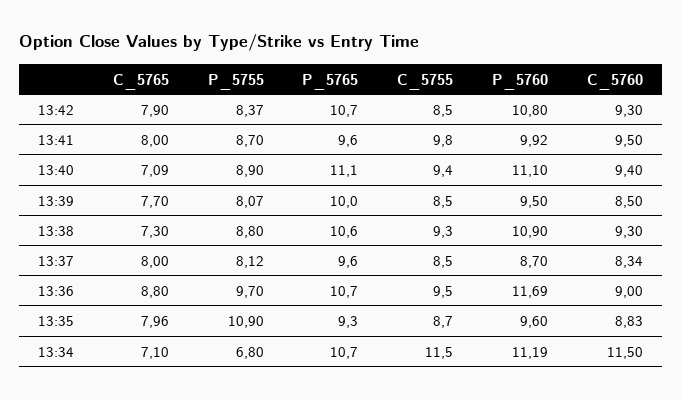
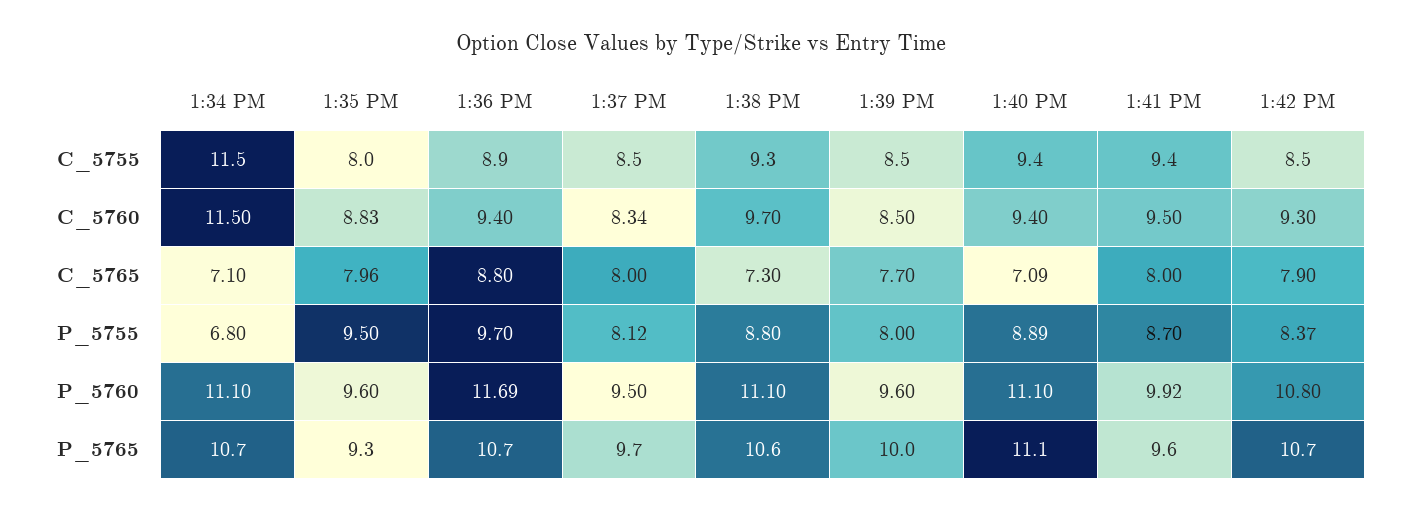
  {
    "C_5765": {
      "13:42": 7.9,
      "13:41": 8,
      "13:40": 7.09,
      "13:39": 7.7,
      "13:38": 7.3,
      "13:37": 8,
      "13:36": 8.8,
      "13:35": 7.96,
      "13:34": 7.1
    },
    "P_5755": {
      "13:42": 8.37,
      "13:41": 8.7,
-     "13:40": 8.9,
+     "13:40": 8.89,
-     "13:39": 8.07,
+     "13:39": 8,
      "13:38": 8.8,
      "13:37": 8.12,
      "13:36": 9.7,
-     "13:35": 10.9,
+     "13:35": 9.5,
      "13:34": 6.8
    },
    "P_5765": {
      "13:42": 10.7,
      "13:41": 9.6,
      "13:40": 11.1,
      "13:39": 10,
      "13:38": 10.6,
-     "13:37": 9.6,
+     "13:37": 9.7,
      "13:36": 10.7,
      "13:35": 9.3,
      "13:34": 10.7
    },
    "C_5755": {
      "13:42": 8.5,
-     "13:41": 9.8,
+     "13:41": 9.4,
      "13:40": 9.4,
      "13:39": 8.5,
      "13:38": 9.3,
      "13:37": 8.5,
-     "13:36": 9.5,
+     "13:36": 8.9,
-     "13:35": 8.7,
+     "13:35": 8,
      "13:34": 11.5
    },
    "P_5760": {
      "13:42": 10.8,
      "13:41": 9.92,
      "13:40": 11.1,
-     "13:39": 9.5,
+     "13:39": 9.6,
-     "13:38": 10.9,
+     "13:38": 11.1,
-     "13:37": 8.7,
+     "13:37": 9.5,
      "13:36": 11.69,
      "13:35": 9.6,
-     "13:34": 11.19
+     "13:34": 11.1
    },
    "C_5760": {
      "13:42": 9.3,
      "13:41": 9.5,
      "13:40": 9.4,
      "13:39": 8.5,
-     "13:38": 9.3,
+     "13:38": 9.7,
      "13:37": 8.34,
-     "13:36": 9,
+     "13:36": 9.4,
      "13:35": 8.83,
      "13:34": 11.5
    }
  }

